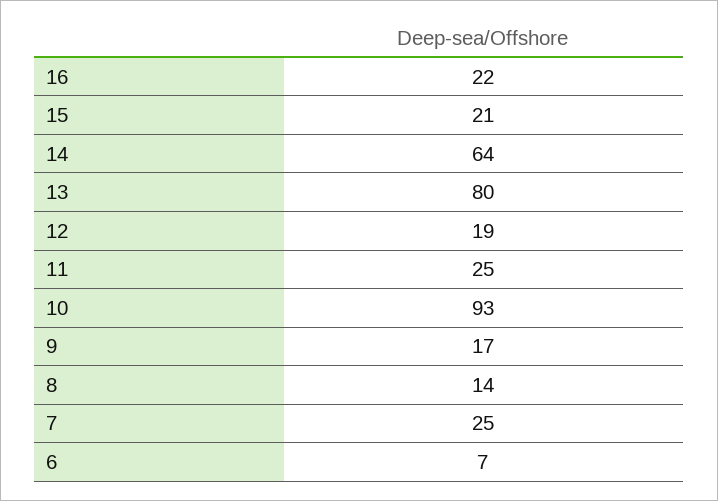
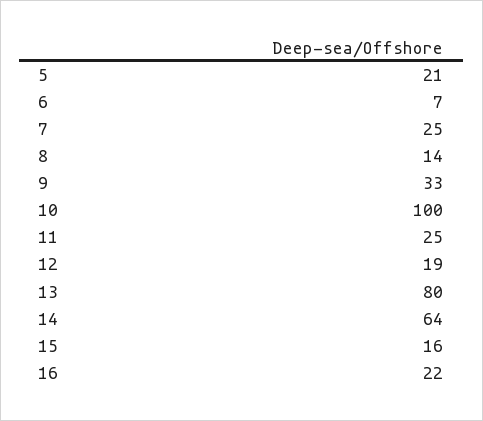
  {
    "16": 22,
-   "15": 21,
+   "15": 16,
    "14": 64,
    "13": 80,
    "12": 19,
    "11": 25,
-   "10": 93,
+   "10": 100,
-   "9": 17,
+   "9": 33,
    "8": 14,
    "7": 25,
-   "6": 7
+   "6": 7,
+   "5": 21
  }

